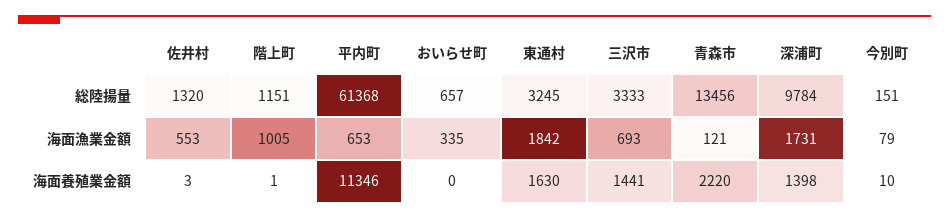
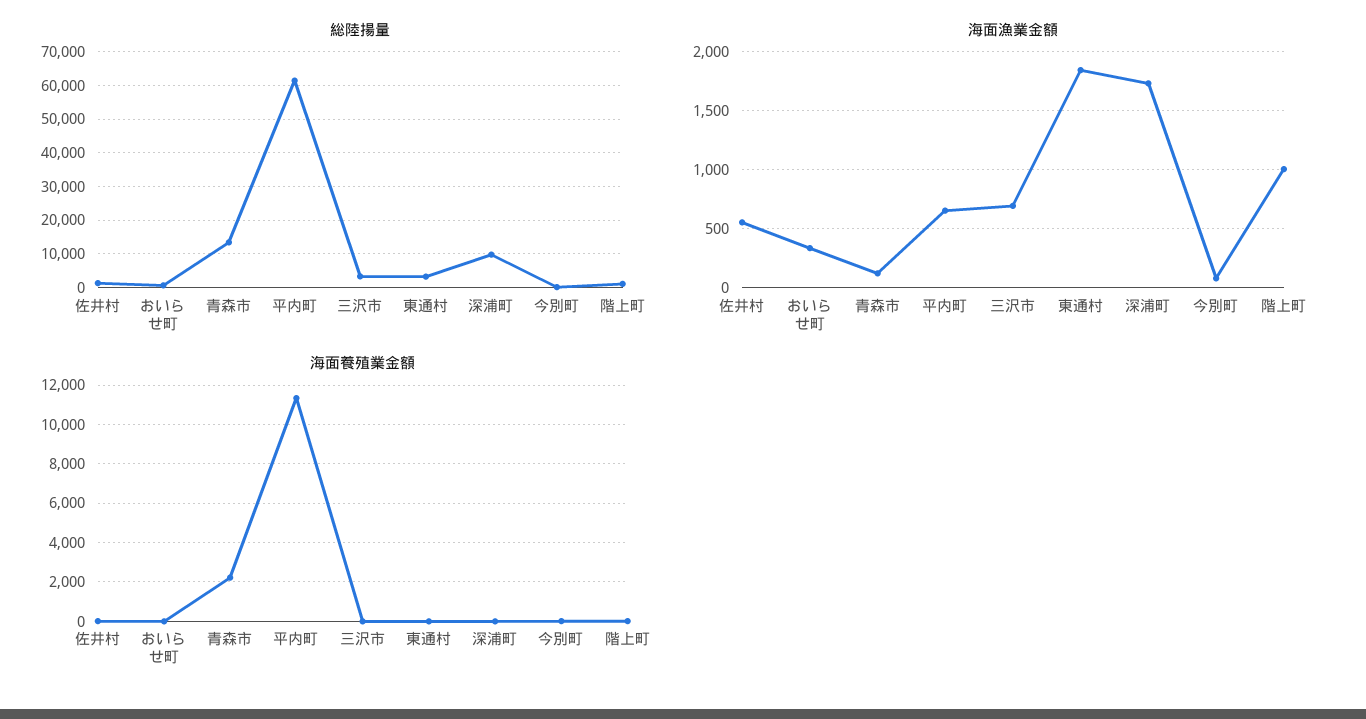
  {
    "総陸揚量": {
      "佐井村": 1320,
      "階上町": 1151,
      "平内町": 61368,
      "おいらせ町": 657,
      "東通村": 3245,
      "三沢市": 3333,
      "青森市": 13456,
      "深浦町": 9784,
      "今別町": 151
    },
    "海面漁業金額": {
      "佐井村": 553,
      "階上町": 1005,
      "平内町": 653,
      "おいらせ町": 335,
      "東通村": 1842,
      "三沢市": 693,
      "青森市": 121,
      "深浦町": 1731,
      "今別町": 79
    },
    "海面養殖業金額": {
      "佐井村": 3,
      "階上町": 1,
      "平内町": 11346,
      "おいらせ町": 0,
-     "東通村": 1630,
+     "東通村": 0,
-     "三沢市": 1441,
+     "三沢市": 0,
      "青森市": 2220,
-     "深浦町": 1398,
+     "深浦町": 0,
      "今別町": 10
    }
  }

